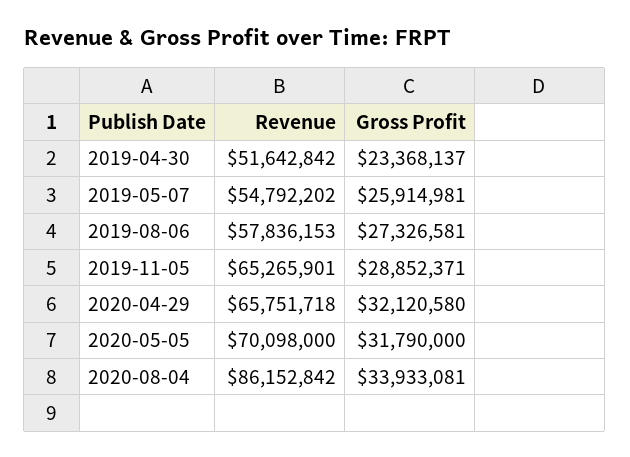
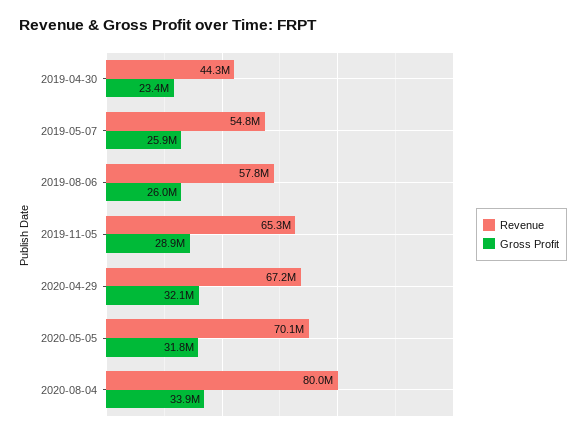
  {
    "Revenue": {
-     "2019-04-30": 51642842,
+     "2019-04-30": 44300000,
      "2019-05-07": 54792202,
      "2019-08-06": 57836153,
      "2019-11-05": 65265901,
-     "2020-04-29": 65751718,
+     "2020-04-29": 67200000,
      "2020-05-05": 70098000,
-     "2020-08-04": 86152842
+     "2020-08-04": 80000000
    },
    "Gross Profit": {
      "2019-04-30": 23368137,
      "2019-05-07": 25914981,
-     "2019-08-06": 27326581,
+     "2019-08-06": 26000000,
      "2019-11-05": 28852371,
      "2020-04-29": 32120580,
      "2020-05-05": 31790000,
      "2020-08-04": 33933081
    }
  }

